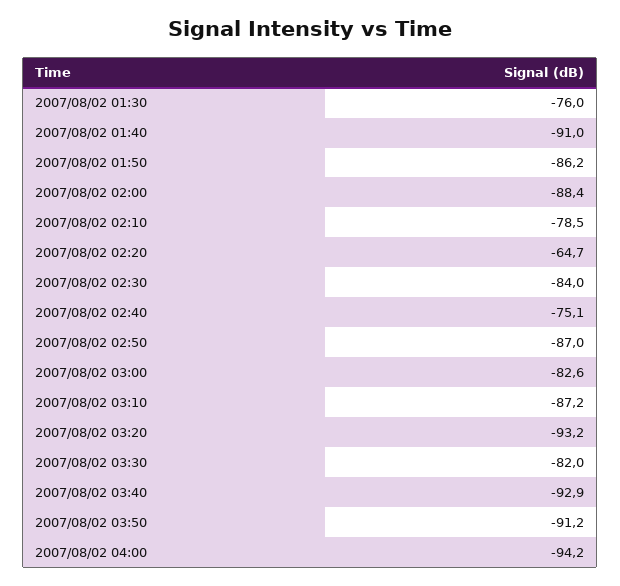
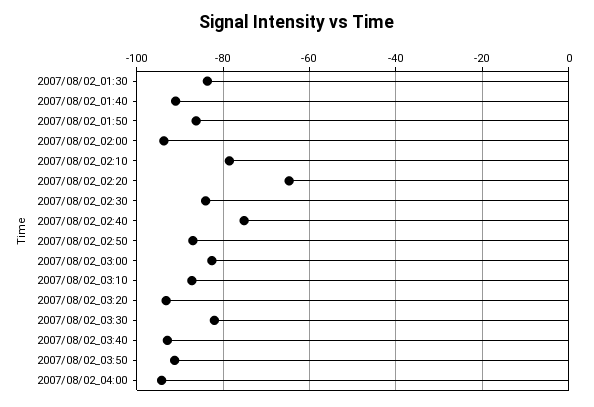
  {
-   "2007/08/02 01:30": -76,
+   "2007/08/02 01:30": -84,
    "2007/08/02 01:40": -91,
    "2007/08/02 01:50": -86.2,
-   "2007/08/02 02:00": -88.4,
+   "2007/08/02 02:00": -94,
    "2007/08/02 02:10": -78.5,
    "2007/08/02 02:20": -64.7,
    "2007/08/02 02:30": -84,
    "2007/08/02 02:40": -75.1,
    "2007/08/02 02:50": -87,
    "2007/08/02 03:00": -82.6,
    "2007/08/02 03:10": -87.2,
    "2007/08/02 03:20": -93.2,
    "2007/08/02 03:30": -82,
    "2007/08/02 03:40": -92.9,
    "2007/08/02 03:50": -91.2,
    "2007/08/02 04:00": -94.2
  }

